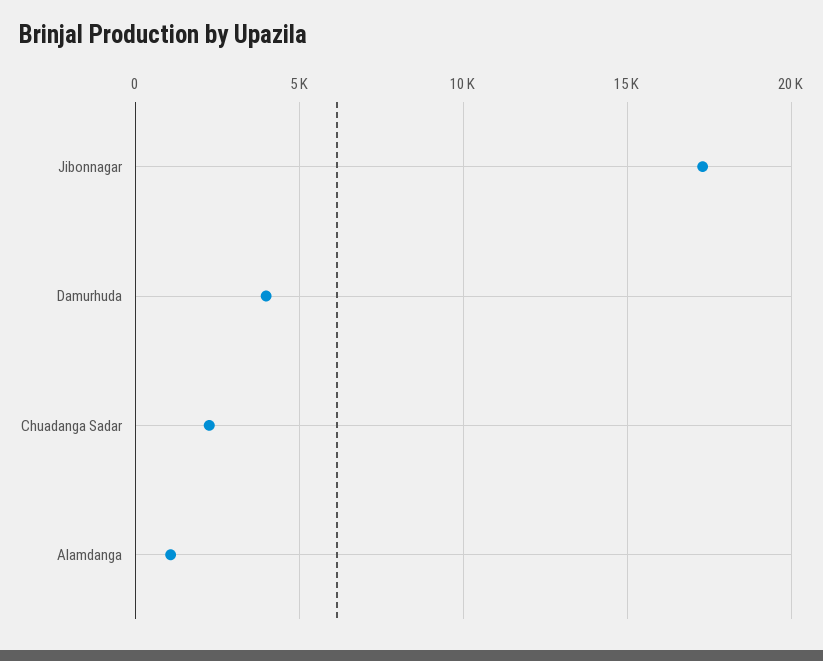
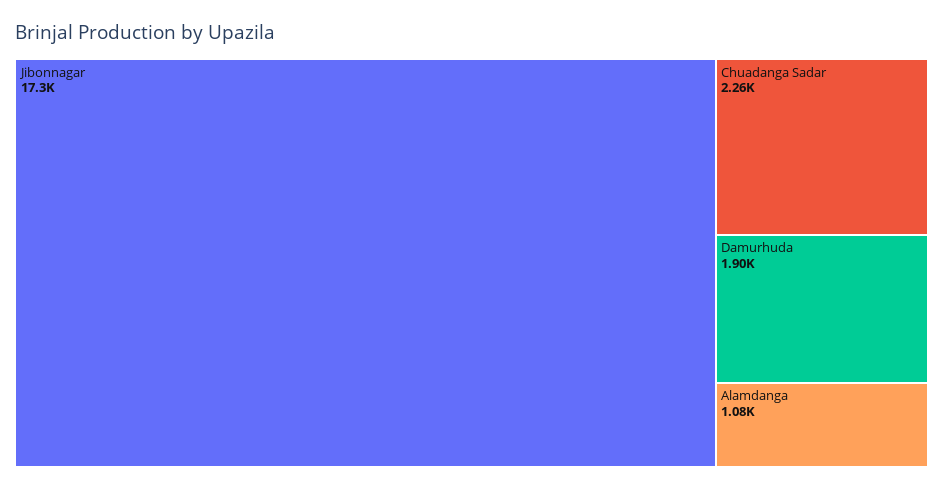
  {
    "Jibonnagar": 17300,
-   "Damurhuda": 4000,
+   "Damurhuda": 1900,
    "Chuadanga Sadar": 2260,
    "Alamdanga": 1080
  }

